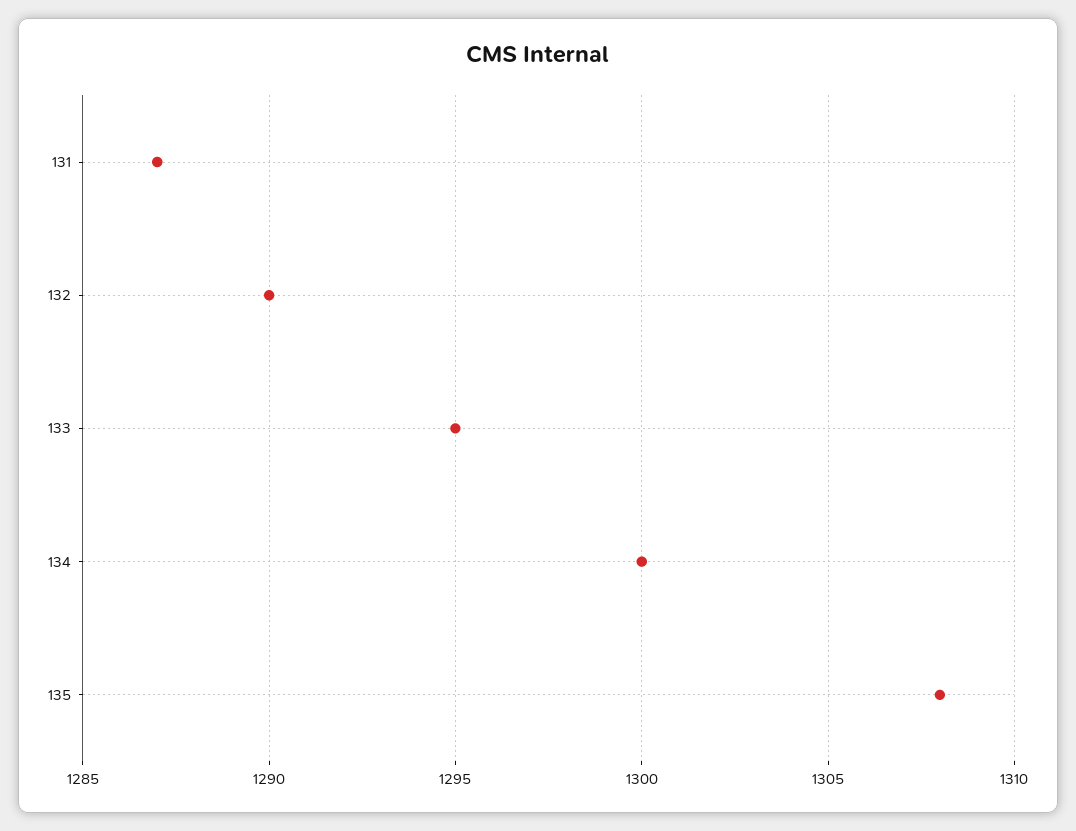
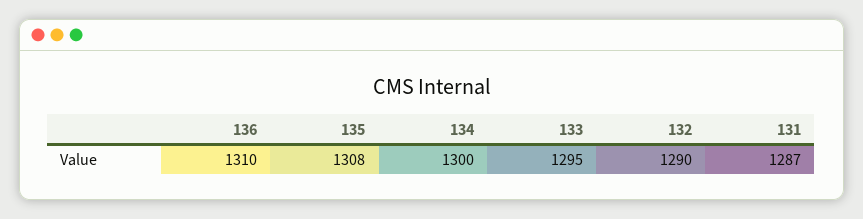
  {
    "131": 1287,
    "132": 1290,
    "133": 1295,
    "134": 1300,
-   "135": 1308
+   "135": 1308,
+   "136": 1310
  }

